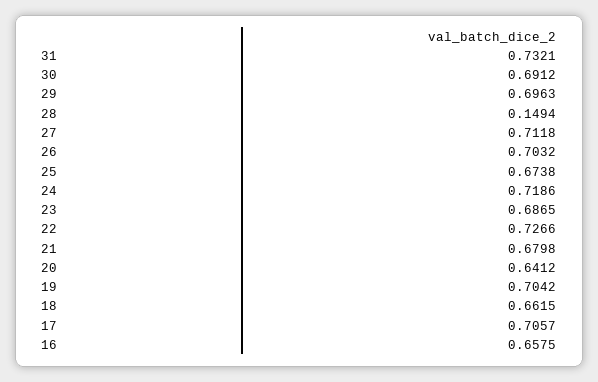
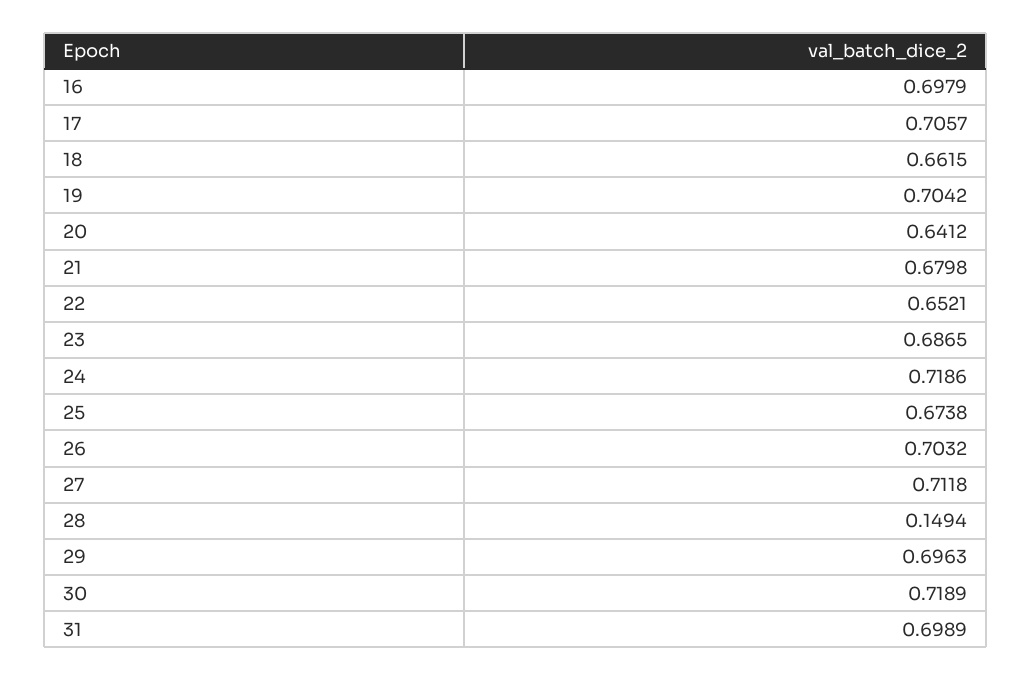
  {
-   "31": 0.7321,
+   "31": 0.6989,
-   "30": 0.6912,
+   "30": 0.7189,
    "29": 0.6963,
    "28": 0.1494,
    "27": 0.7118,
    "26": 0.7032,
    "25": 0.6738,
    "24": 0.7186,
    "23": 0.6865,
-   "22": 0.7266,
+   "22": 0.6521,
    "21": 0.6798,
    "20": 0.6412,
    "19": 0.7042,
    "18": 0.6615,
    "17": 0.7057,
-   "16": 0.6575
+   "16": 0.6979
  }

